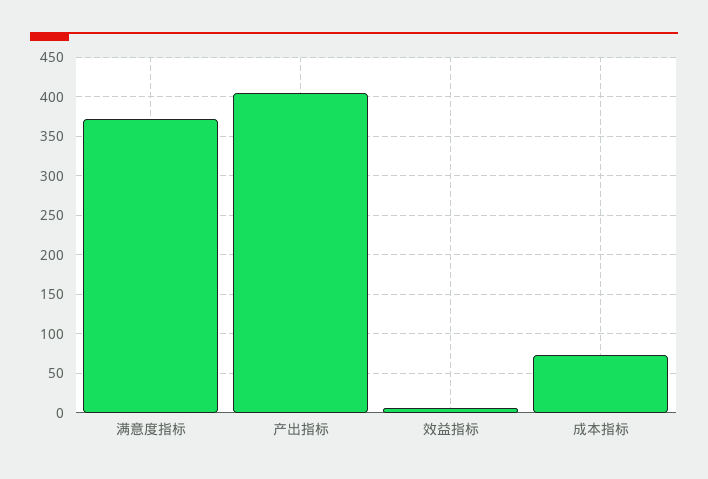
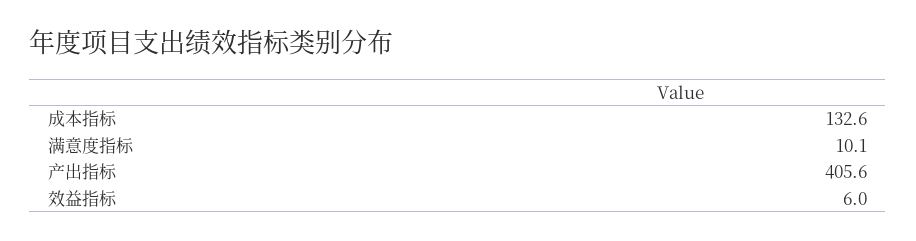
  {
-   "满意度指标": 370,
+   "满意度指标": 10.1,
    "产出指标": 405.6,
    "效益指标": 6,
-   "成本指标": 70
+   "成本指标": 132.6
  }

